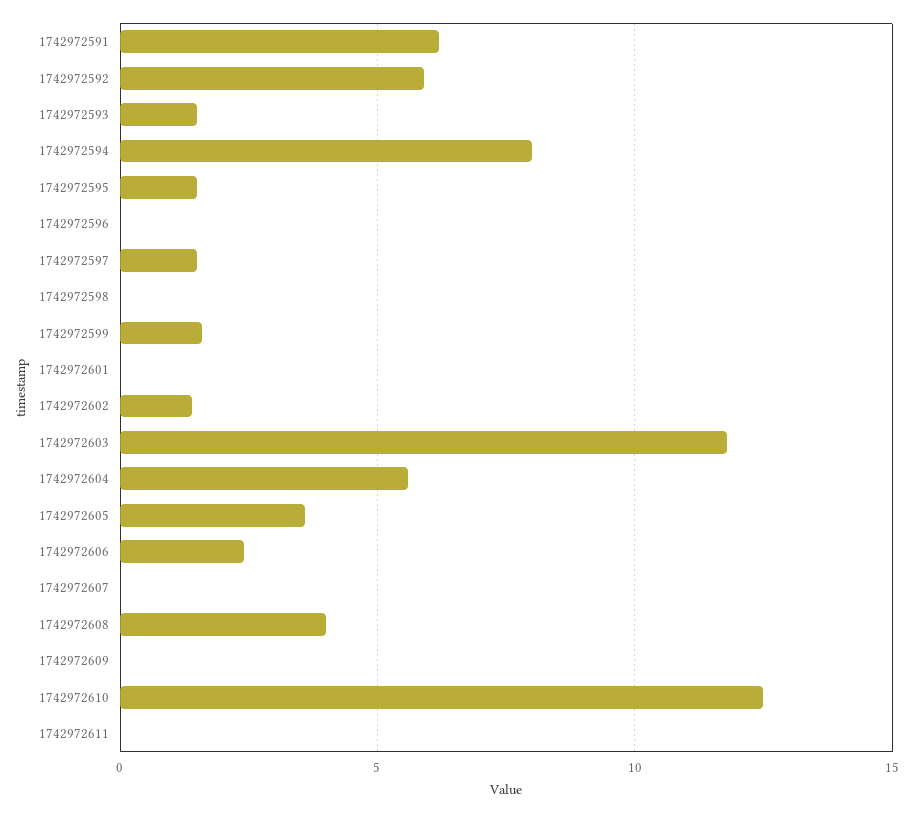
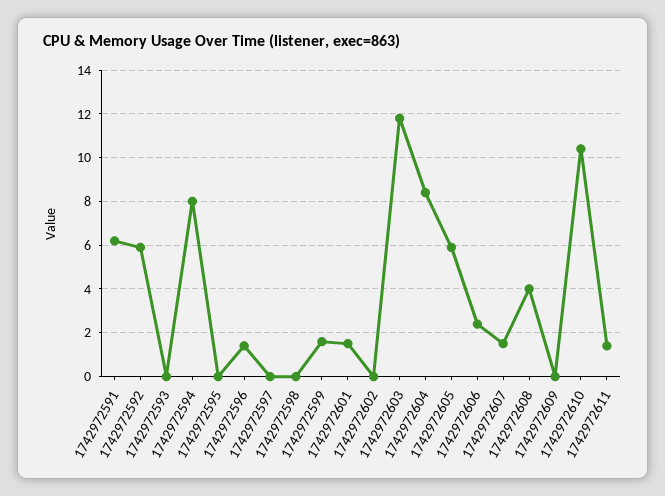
  {
    "1742972591": 6,
    "1742972592": 6,
-   "1742972593": 1.5,
+   "1742972593": 0,
    "1742972594": 8,
-   "1742972595": 1.5,
+   "1742972595": 0,
-   "1742972596": 0,
+   "1742972596": 1.5,
-   "1742972597": 1.5,
+   "1742972597": 0,
    "1742972598": 0,
    "1742972599": 1.5,
-   "1742972601": 0,
+   "1742972601": 1.5,
-   "1742972602": 1.5,
+   "1742972602": 0,
    "1742972603": 12,
-   "1742972604": 5.5,
+   "1742972604": 8.5,
-   "1742972605": 3.5,
+   "1742972605": 6,
    "1742972606": 2.5,
-   "1742972607": 0,
+   "1742972607": 1.5,
    "1742972608": 4,
    "1742972609": 0,
-   "1742972610": 12.5,
+   "1742972610": 10.5,
-   "1742972611": 0
+   "1742972611": 1.5
  }

